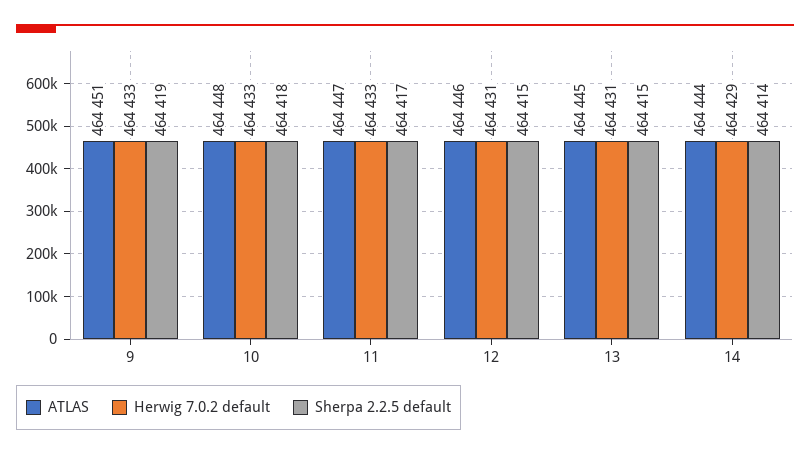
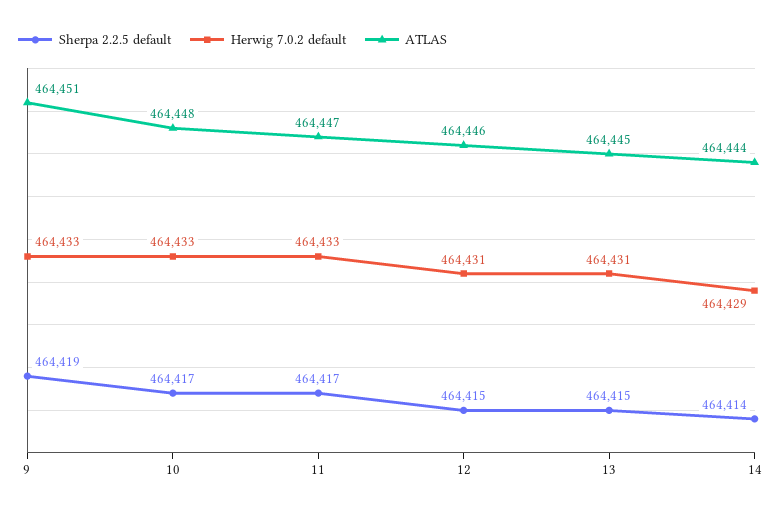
  {
    "ATLAS": {
      "9": 464451,
      "10": 464448,
      "11": 464447,
      "12": 464446,
      "13": 464445,
      "14": 464444
    },
    "Herwig 7.0.2 default": {
      "9": 464433,
      "10": 464433,
      "11": 464433,
      "12": 464431,
      "13": 464431,
      "14": 464429
    },
    "Sherpa 2.2.5 default": {
      "9": 464419,
-     "10": 464418,
+     "10": 464417,
      "11": 464417,
      "12": 464415,
      "13": 464415,
      "14": 464414
    }
  }

